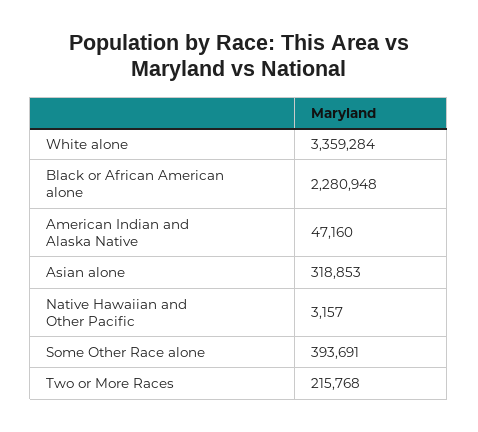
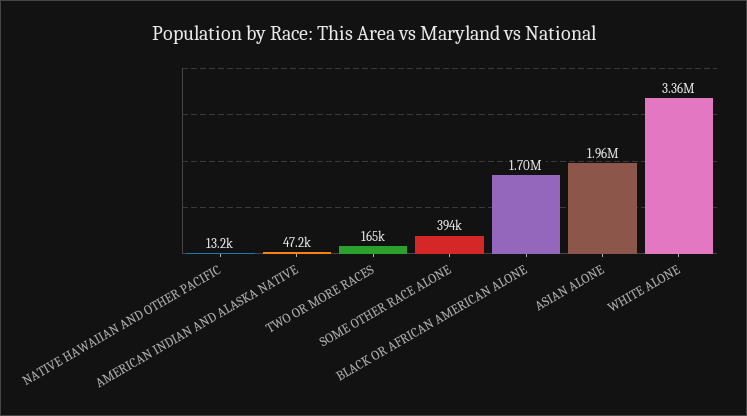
  {
    "White alone": 3359284,
-   "Black or African American alone": 2280948,
+   "Black or African American alone": 1700000,
    "American Indian and Alaska Native": 47160,
-   "Asian alone": 318853,
+   "Asian alone": 1960000,
-   "Native Hawaiian and Other Pacific": 3157,
+   "Native Hawaiian and Other Pacific": 13200,
    "Some Other Race alone": 393691,
-   "Two or More Races": 215768
+   "Two or More Races": 165000
  }

